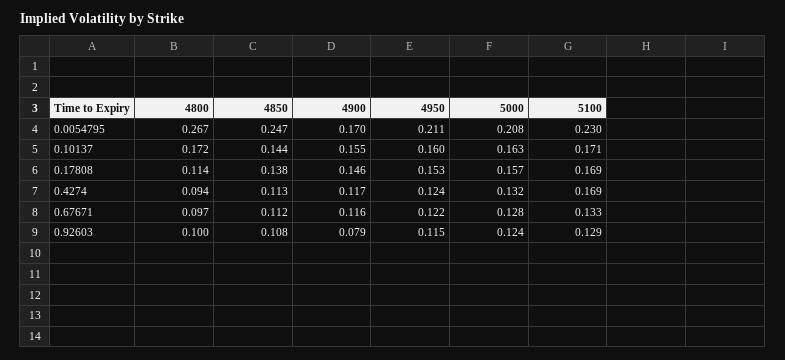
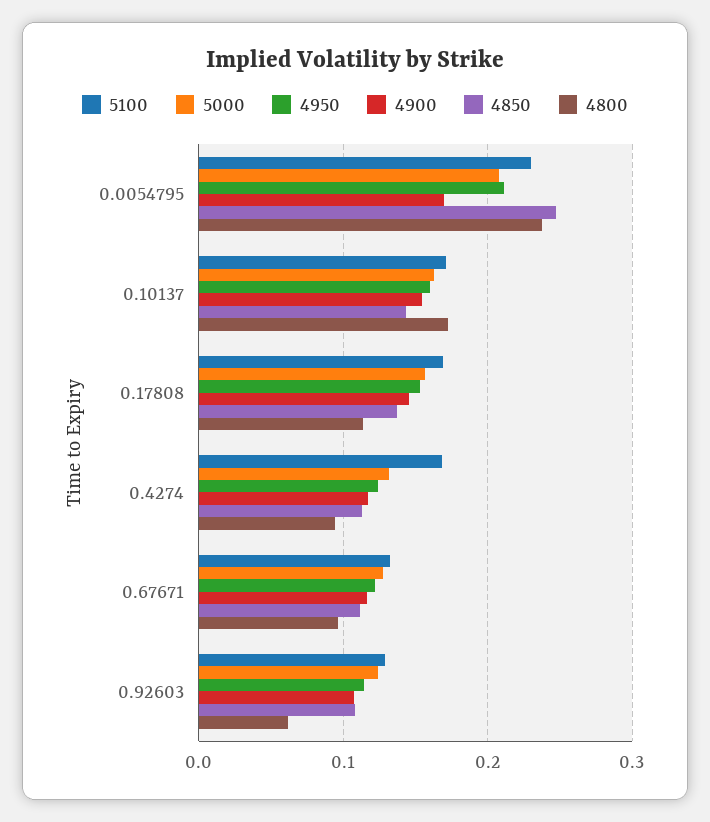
  {
    "4800": {
-     "0.0054795": 0.267,
+     "0.0054795": 0.24,
      "0.10137": 0.172,
      "0.17808": 0.114,
      "0.4274": 0.094,
      "0.67671": 0.097,
-     "0.92603": 0.1
+     "0.92603": 0.06
    },
    "4850": {
      "0.0054795": 0.247,
      "0.10137": 0.144,
      "0.17808": 0.138,
      "0.4274": 0.113,
      "0.67671": 0.112,
      "0.92603": 0.108
    },
    "4900": {
      "0.0054795": 0.17,
      "0.10137": 0.155,
      "0.17808": 0.146,
      "0.4274": 0.117,
      "0.67671": 0.116,
-     "0.92603": 0.079
+     "0.92603": 0.11
    },
    "4950": {
      "0.0054795": 0.211,
      "0.10137": 0.16,
      "0.17808": 0.153,
      "0.4274": 0.124,
      "0.67671": 0.122,
      "0.92603": 0.115
    },
    "5000": {
      "0.0054795": 0.208,
      "0.10137": 0.163,
      "0.17808": 0.157,
      "0.4274": 0.132,
      "0.67671": 0.128,
      "0.92603": 0.124
    },
    "5100": {
      "0.0054795": 0.23,
      "0.10137": 0.171,
      "0.17808": 0.169,
      "0.4274": 0.169,
      "0.67671": 0.133,
      "0.92603": 0.129
    }
  }

